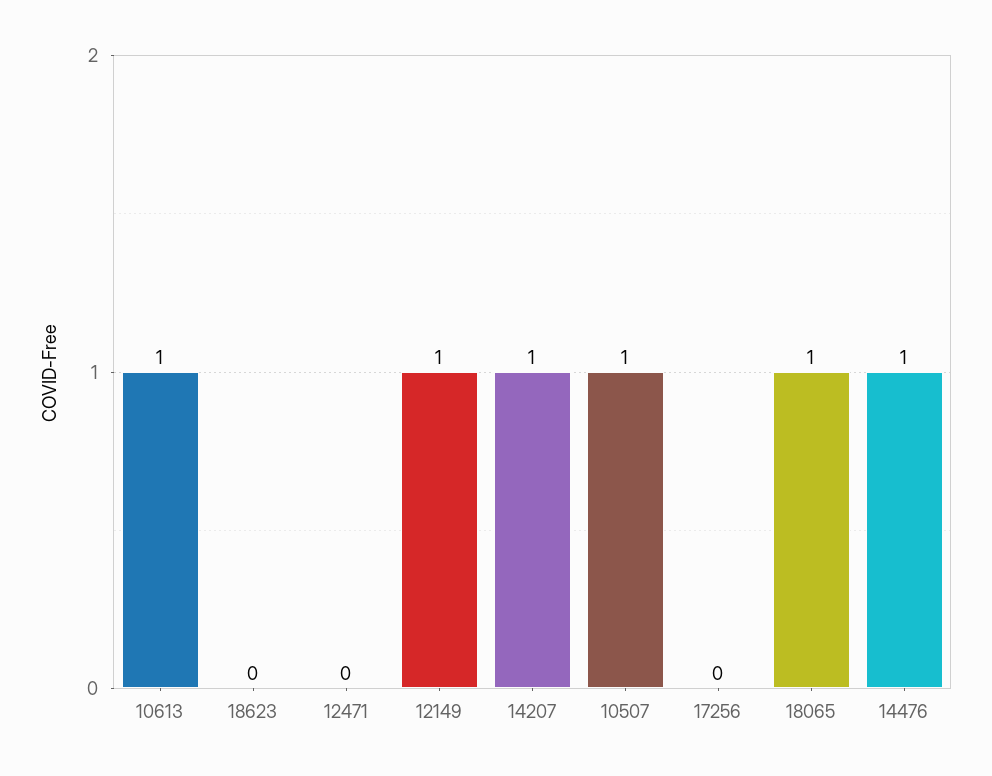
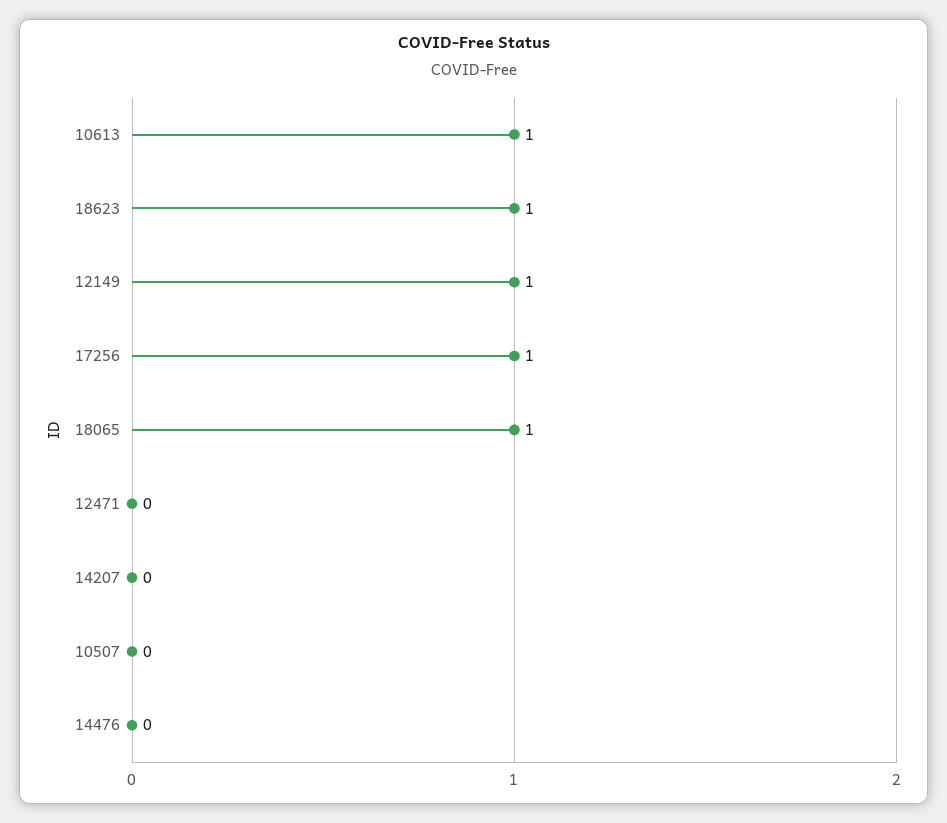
  {
    "10613": 1,
-   "18623": 0,
+   "18623": 1,
    "12471": 0,
    "12149": 1,
-   "14207": 1,
+   "14207": 0,
-   "10507": 1,
+   "10507": 0,
-   "17256": 0,
+   "17256": 1,
    "18065": 1,
-   "14476": 1
+   "14476": 0
  }

